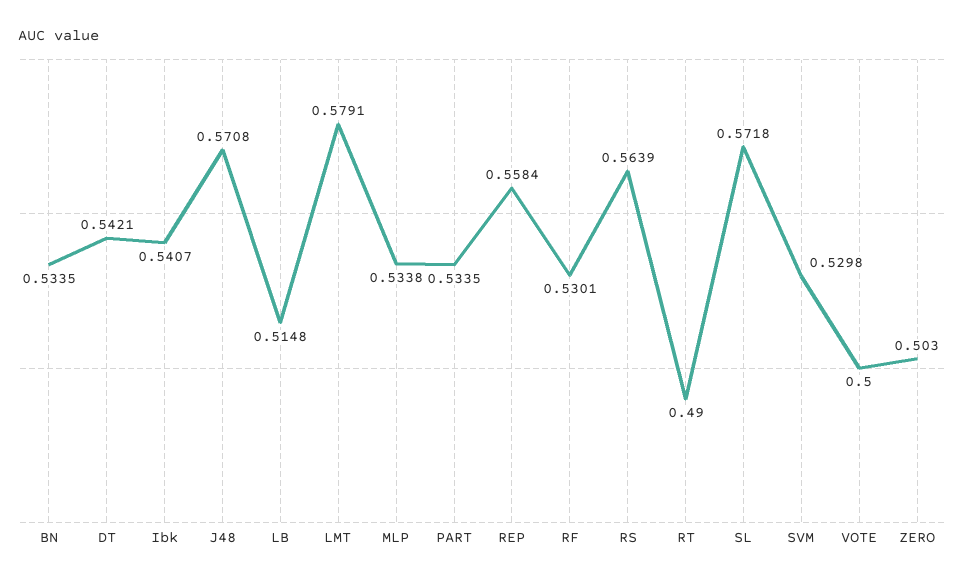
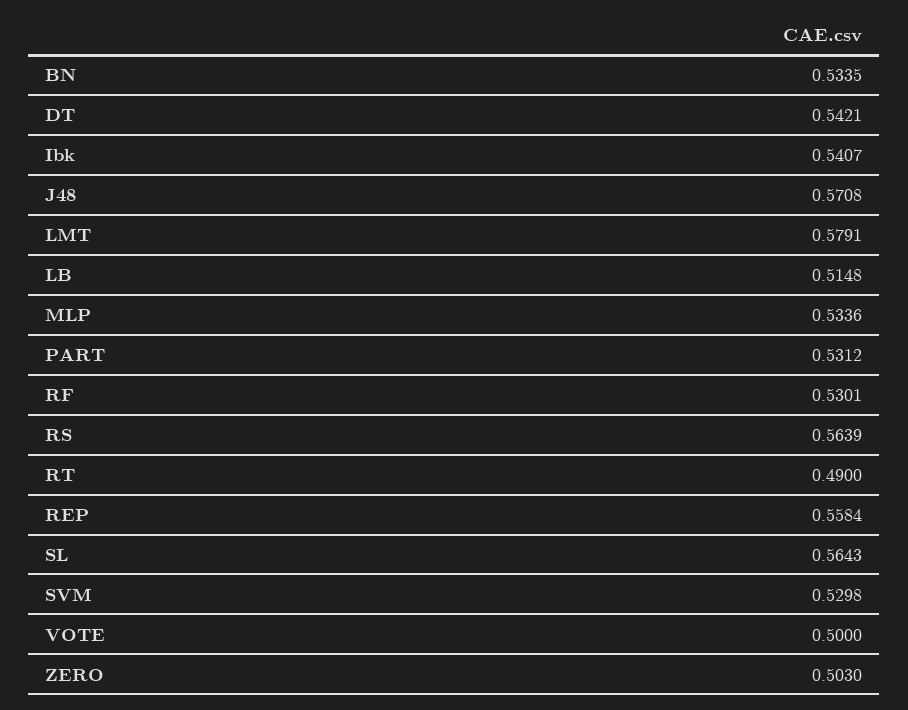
  {
    "BN": 0.5335,
    "DT": 0.5421,
    "Ibk": 0.5407,
    "J48": 0.5708,
    "LB": 0.5148,
    "LMT": 0.5791,
-   "MLP": 0.5338,
+   "MLP": 0.5336,
-   "PART": 0.5335,
+   "PART": 0.5312,
    "REP": 0.5584,
    "RF": 0.5301,
    "RS": 0.5639,
    "RT": 0.49,
-   "SL": 0.5718,
+   "SL": 0.5643,
    "SVM": 0.5298,
    "VOTE": 0.5,
    "ZERO": 0.503
  }

